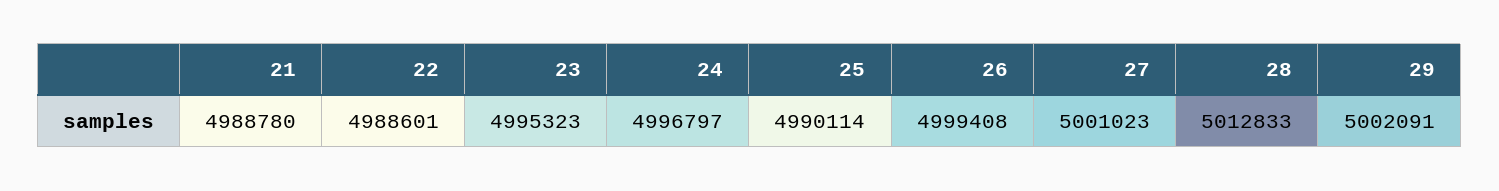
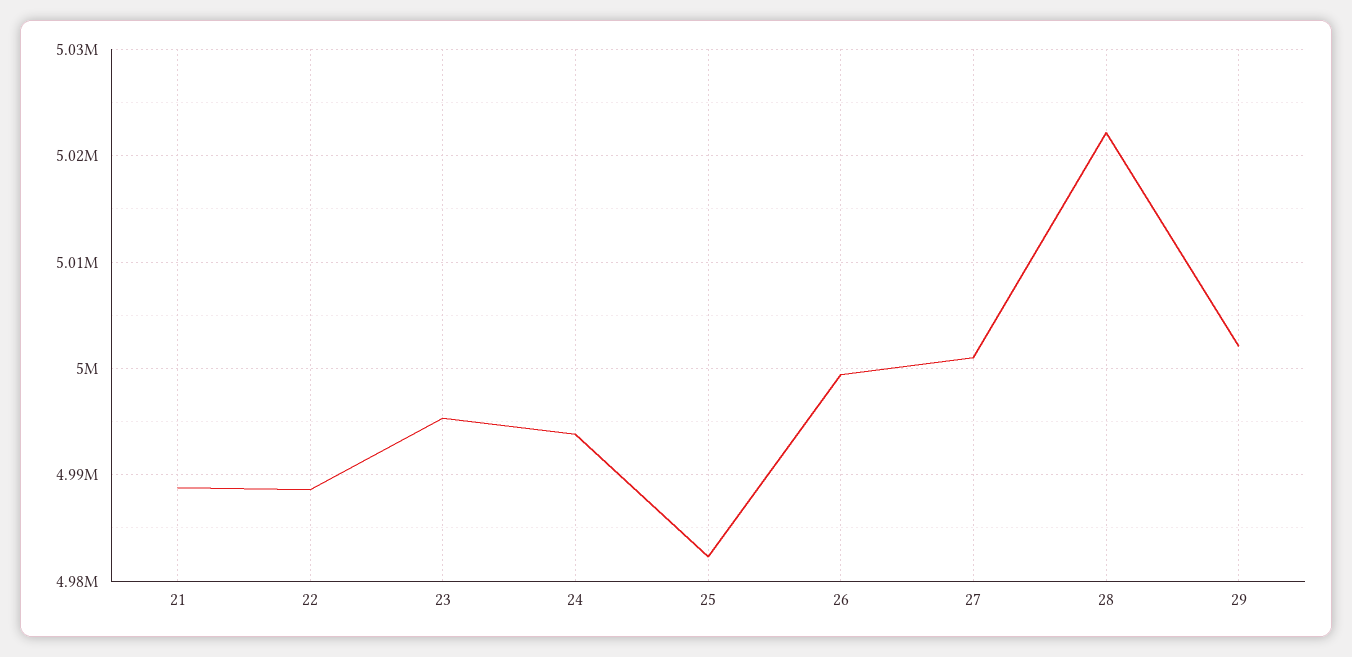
  {
    "21": 4988780,
    "22": 4988601,
    "23": 4995323,
-   "24": 4996797,
+   "24": 4994000,
-   "25": 4990114,
+   "25": 4982000,
    "26": 4999408,
    "27": 5001023,
-   "28": 5012833,
+   "28": 5022000,
    "29": 5002091
  }

